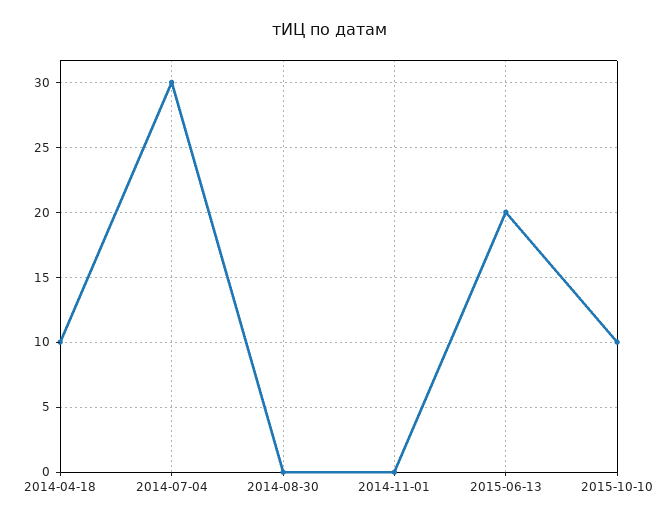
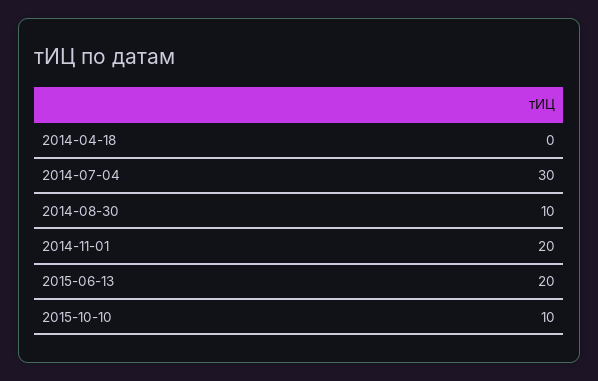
  {
-   "2014-04-18": 10,
+   "2014-04-18": 0,
    "2014-07-04": 30,
-   "2014-08-30": 0,
+   "2014-08-30": 10,
-   "2014-11-01": 0,
+   "2014-11-01": 20,
    "2015-06-13": 20,
    "2015-10-10": 10
  }

